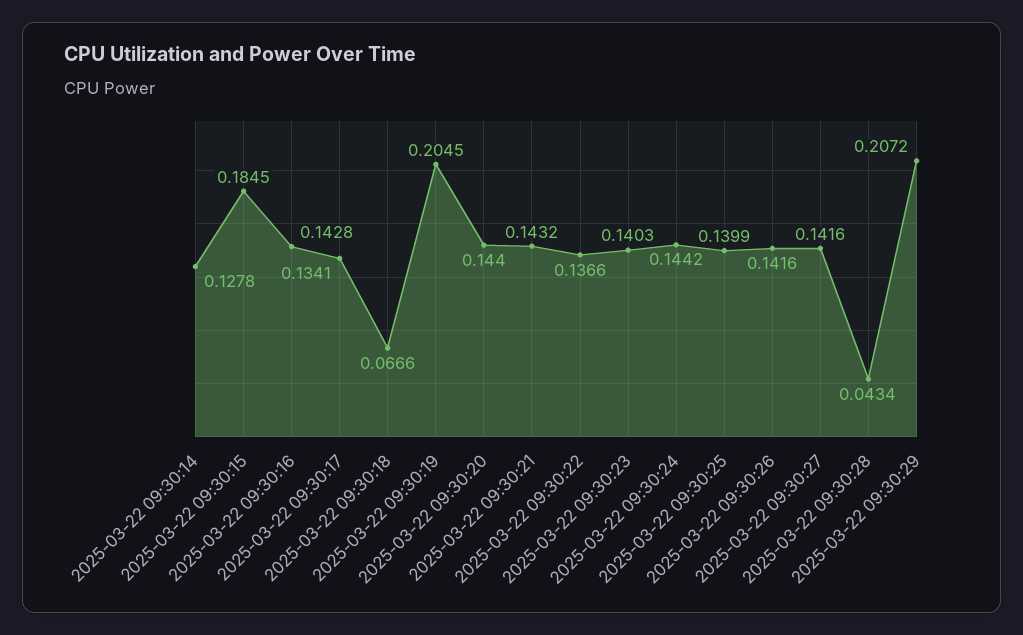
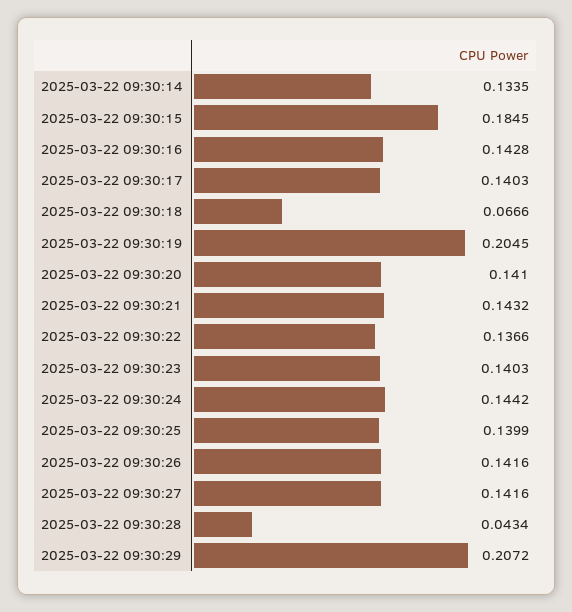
  {
-   "2025-03-22 09:30:14": 0.1278,
+   "2025-03-22 09:30:14": 0.1335,
    "2025-03-22 09:30:15": 0.1845,
    "2025-03-22 09:30:16": 0.1428,
-   "2025-03-22 09:30:17": 0.1341,
+   "2025-03-22 09:30:17": 0.1403,
    "2025-03-22 09:30:18": 0.0666,
    "2025-03-22 09:30:19": 0.2045,
-   "2025-03-22 09:30:20": 0.144,
+   "2025-03-22 09:30:20": 0.141,
    "2025-03-22 09:30:21": 0.1432,
    "2025-03-22 09:30:22": 0.1366,
    "2025-03-22 09:30:23": 0.1403,
    "2025-03-22 09:30:24": 0.1442,
    "2025-03-22 09:30:25": 0.1399,
    "2025-03-22 09:30:26": 0.1416,
    "2025-03-22 09:30:27": 0.1416,
    "2025-03-22 09:30:28": 0.0434,
    "2025-03-22 09:30:29": 0.2072
  }

